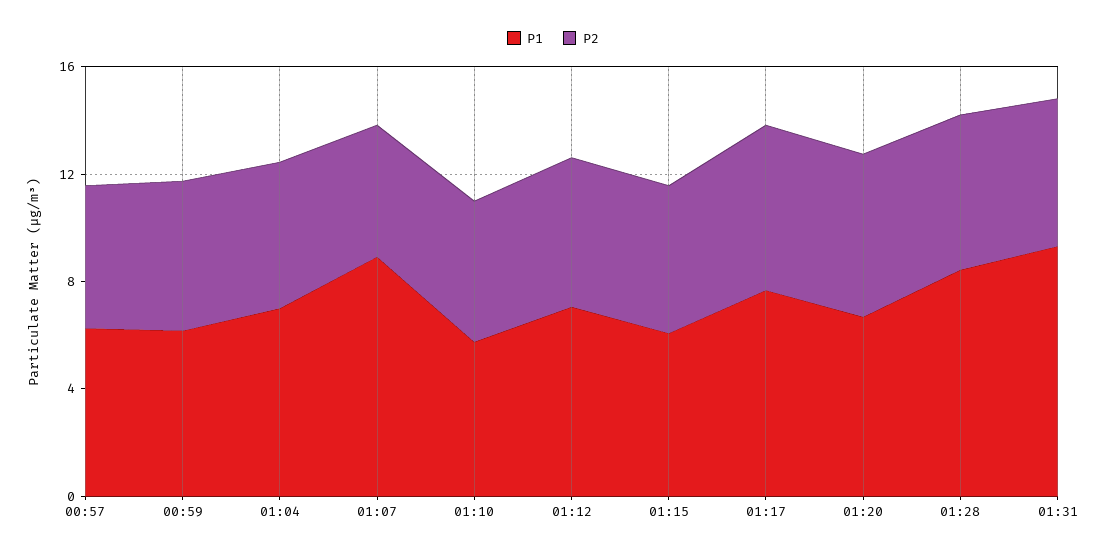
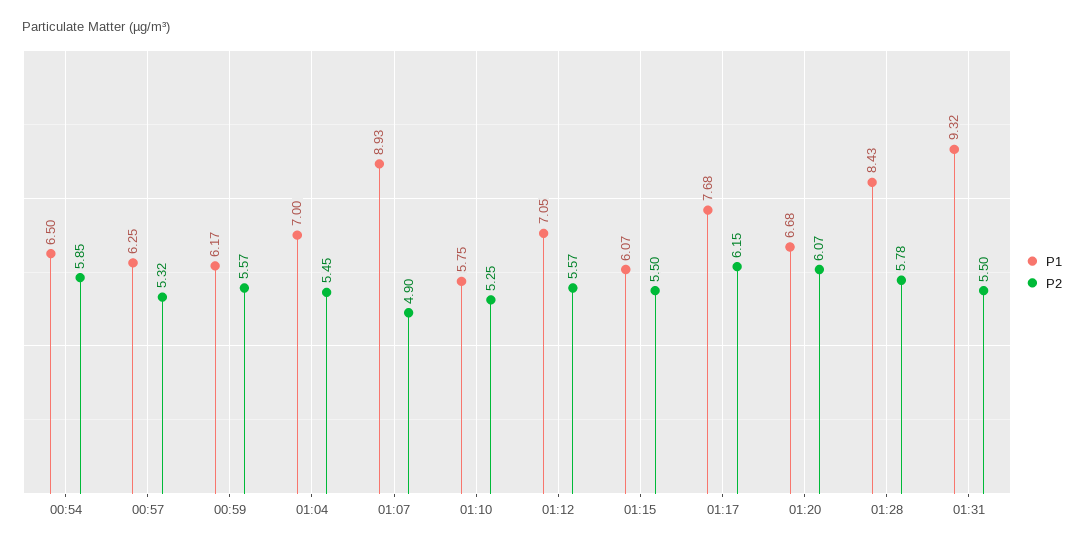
  {
    "P1": {
      "00:57": 6.25,
      "00:59": 6.17,
      "01:04": 7,
      "01:07": 8.93,
      "01:10": 5.75,
      "01:12": 7.05,
      "01:15": 6.07,
      "01:17": 7.68,
      "01:20": 6.68,
      "01:28": 8.43,
-     "01:31": 9.32
+     "01:31": 9.32,
+     "00:54": 6.5
    },
    "P2": {
      "00:57": 5.32,
      "00:59": 5.57,
      "01:04": 5.45,
      "01:07": 4.9,
      "01:10": 5.25,
      "01:12": 5.57,
      "01:15": 5.5,
      "01:17": 6.15,
      "01:20": 6.07,
      "01:28": 5.78,
-     "01:31": 5.5
+     "01:31": 5.5,
+     "00:54": 5.85
    }
  }

